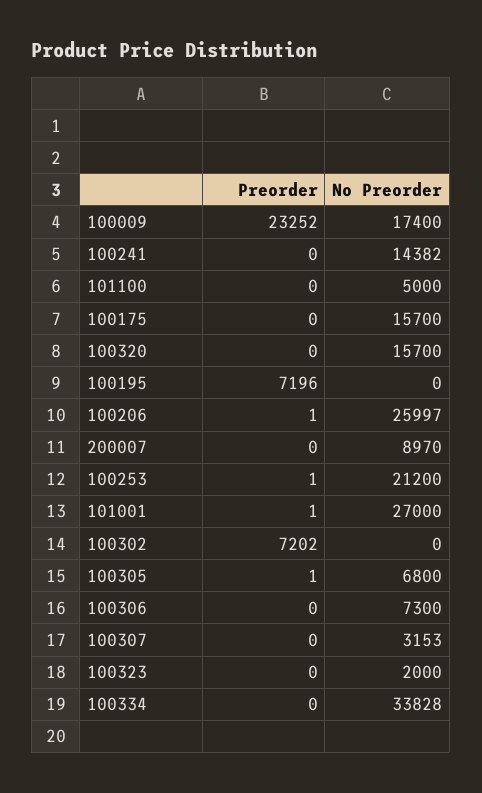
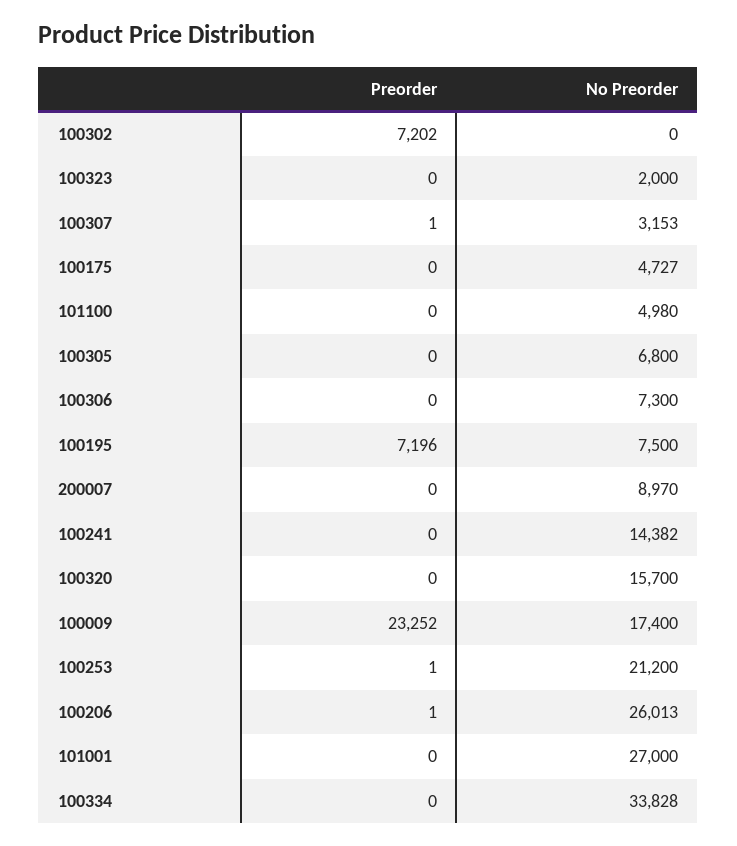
  {
    "Preorder": {
      "100009": 23252,
      "100241": 0,
      "101100": 0,
      "100175": 0,
      "100320": 0,
      "100195": 7196,
      "100206": 1,
      "200007": 0,
      "100253": 1,
-     "101001": 1,
+     "101001": 0,
      "100302": 7202,
-     "100305": 1,
+     "100305": 0,
      "100306": 0,
-     "100307": 0,
+     "100307": 1,
      "100323": 0,
      "100334": 0
    },
    "No Preorder": {
      "100009": 17400,
      "100241": 14382,
-     "101100": 5000,
+     "101100": 4980,
-     "100175": 15700,
+     "100175": 4727,
      "100320": 15700,
-     "100195": 0,
+     "100195": 7500,
-     "100206": 25997,
+     "100206": 26013,
      "200007": 8970,
      "100253": 21200,
      "101001": 27000,
      "100302": 0,
      "100305": 6800,
      "100306": 7300,
      "100307": 3153,
      "100323": 2000,
      "100334": 33828
    }
  }

